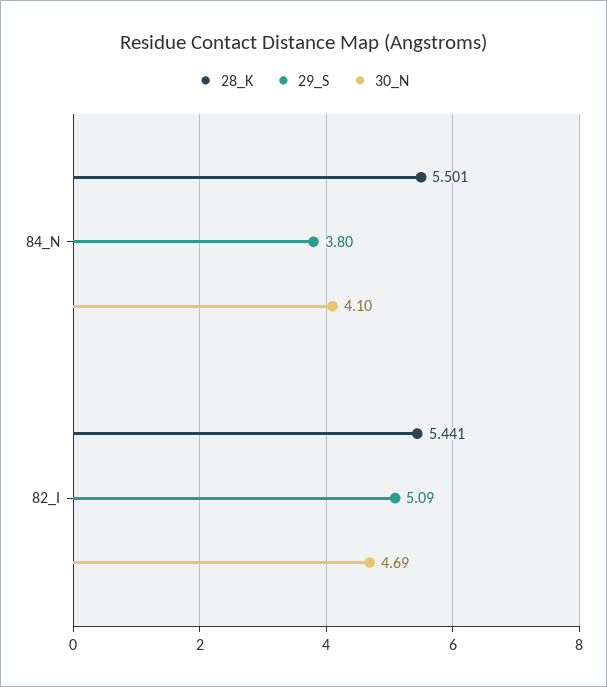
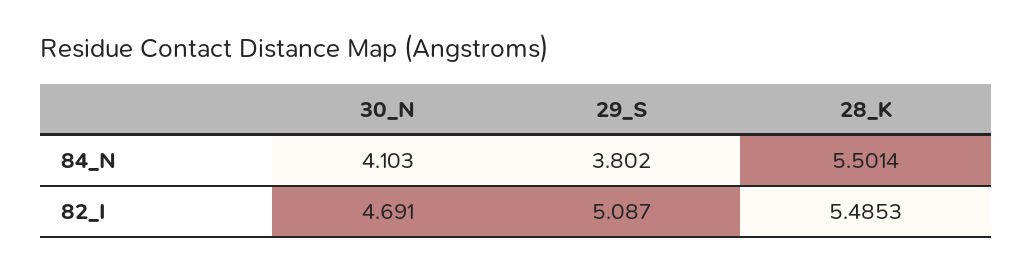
  {
    "28_K": {
      "84_N": 5.5014,
-     "82_I": 5.441
+     "82_I": 5.4853
    },
    "29_S": {
      "84_N": 3.802,
      "82_I": 5.087
    },
    "30_N": {
      "84_N": 4.103,
      "82_I": 4.691
    }
  }

